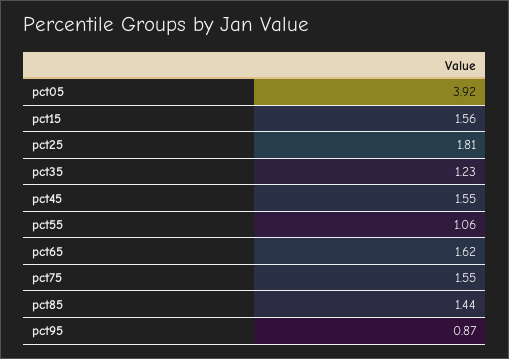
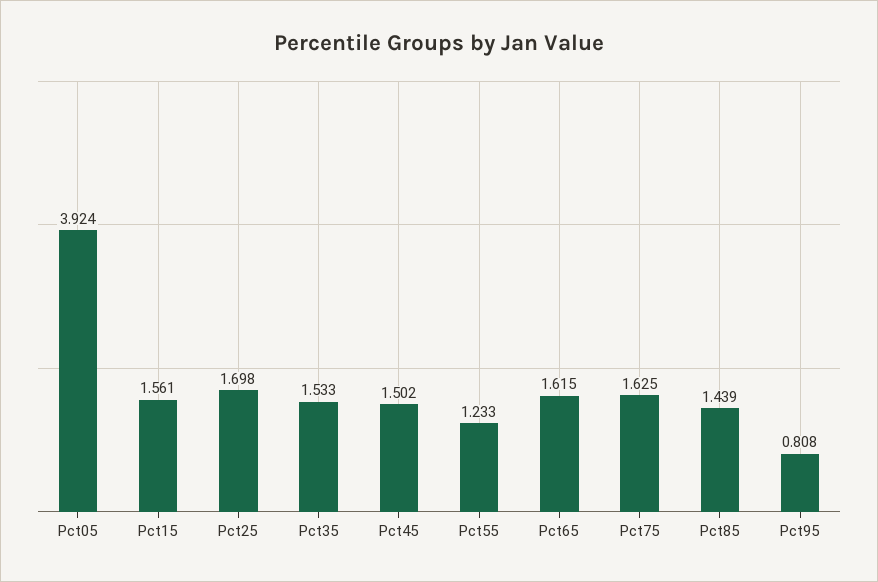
  {
    "pct05": 3.924,
    "pct15": 1.561,
-   "pct25": 1.81,
+   "pct25": 1.698,
-   "pct35": 1.23,
+   "pct35": 1.533,
-   "pct45": 1.55,
+   "pct45": 1.502,
-   "pct55": 1.06,
+   "pct55": 1.233,
    "pct65": 1.615,
-   "pct75": 1.55,
+   "pct75": 1.625,
    "pct85": 1.439,
-   "pct95": 0.87
+   "pct95": 0.808
  }

